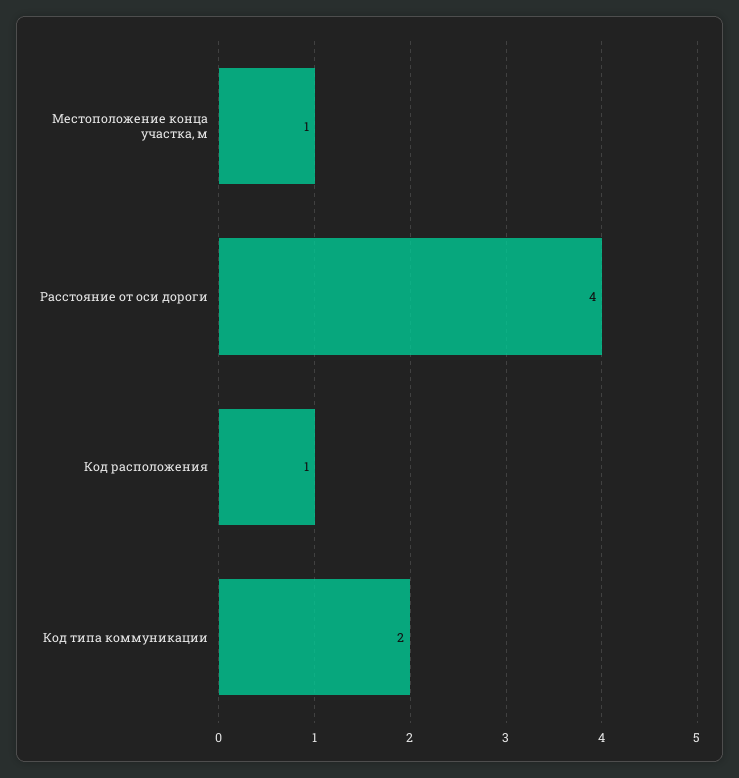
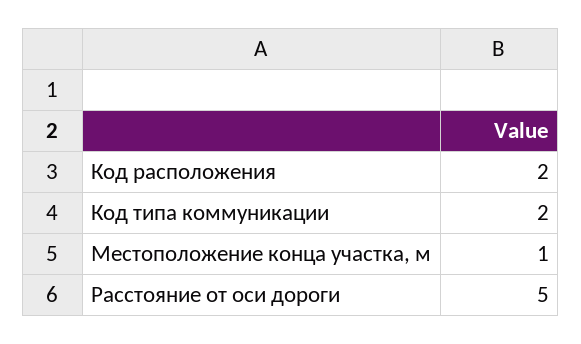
  {
    "Местоположение конца участка, м": 1,
-   "Расстояние от оси дороги": 4,
+   "Расстояние от оси дороги": 5,
-   "Код расположения": 1,
+   "Код расположения": 2,
    "Код типа коммуникации": 2
  }

